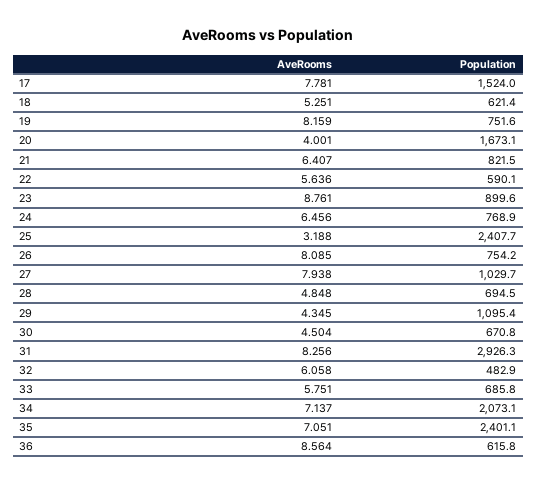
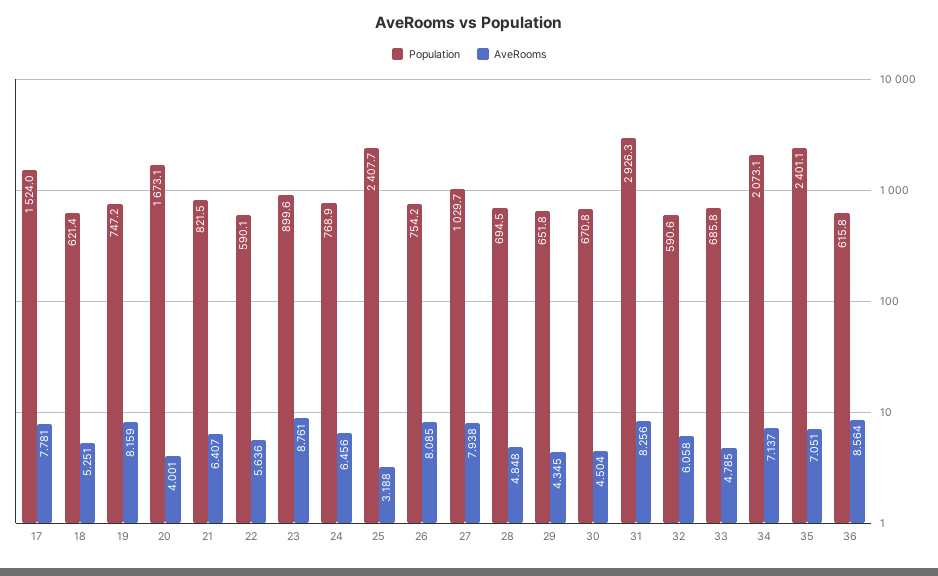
  {
    "AveRooms": {
      "17": 7.781,
      "18": 5.251,
      "19": 8.159,
      "20": 4.001,
      "21": 6.407,
      "22": 5.636,
      "23": 8.761,
      "24": 6.456,
      "25": 3.188,
      "26": 8.085,
      "27": 7.938,
      "28": 4.848,
      "29": 4.345,
      "30": 4.504,
      "31": 8.256,
      "32": 6.058,
-     "33": 5.751,
+     "33": 4.785,
      "34": 7.137,
      "35": 7.051,
      "36": 8.564
    },
    "Population": {
      "17": 1524,
      "18": 621.4,
-     "19": 751.6,
+     "19": 747.2,
      "20": 1673.1,
      "21": 821.5,
      "22": 590.1,
      "23": 899.6,
      "24": 768.9,
      "25": 2407.7,
      "26": 754.2,
      "27": 1029.7,
      "28": 694.5,
-     "29": 1095.4,
+     "29": 651.8,
      "30": 670.8,
      "31": 2926.3,
-     "32": 482.9,
+     "32": 590.6,
      "33": 685.8,
      "34": 2073.1,
      "35": 2401.1,
      "36": 615.8
    }
  }

